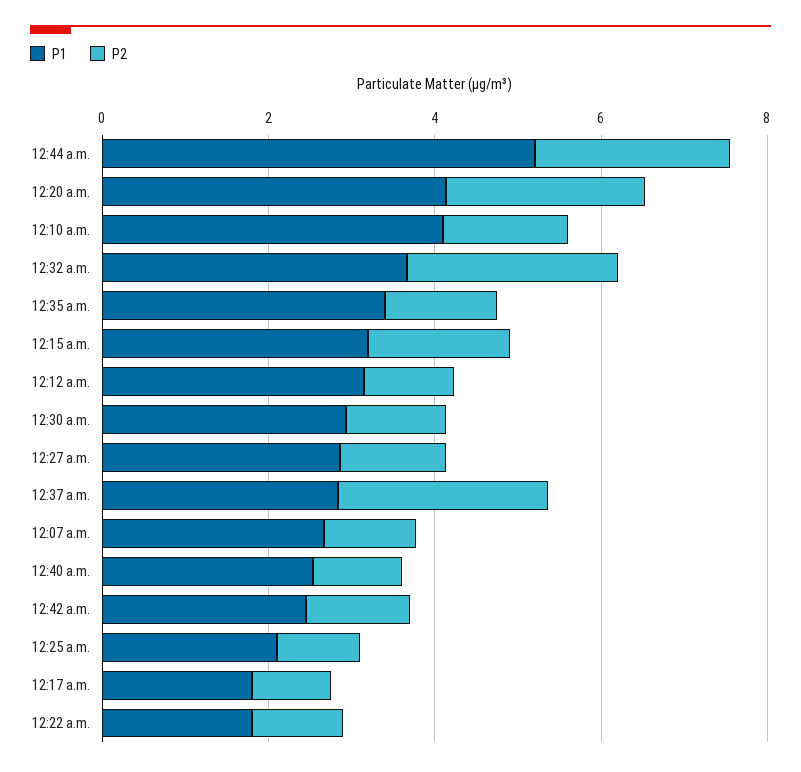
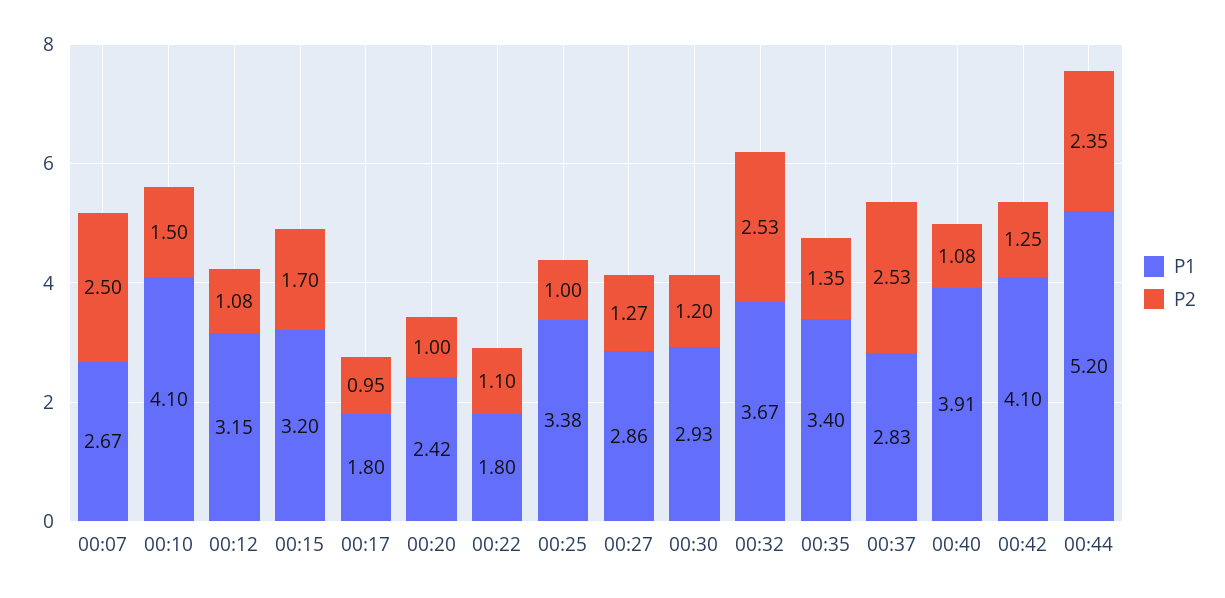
  {
    "P1": {
      "12:44 a.m.": 5.2,
-     "12:20 a.m.": 4,
+     "12:20 a.m.": 2.42,
      "12:10 a.m.": 4.1,
      "12:32 a.m.": 3.67,
      "12:35 a.m.": 3.4,
      "12:15 a.m.": 3.2,
      "12:12 a.m.": 3.15,
      "12:30 a.m.": 2.93,
      "12:27 a.m.": 2.86,
      "12:37 a.m.": 2.83,
      "12:07 a.m.": 2.67,
-     "12:40 a.m.": 2.5,
+     "12:40 a.m.": 3.91,
-     "12:42 a.m.": 2.5,
+     "12:42 a.m.": 4.1,
-     "12:25 a.m.": 2,
+     "12:25 a.m.": 3.38,
      "12:17 a.m.": 1.8,
      "12:22 a.m.": 1.8
    },
    "P2": {
      "12:44 a.m.": 2.35,
-     "12:20 a.m.": 2.5,
+     "12:20 a.m.": 1,
      "12:10 a.m.": 1.5,
      "12:32 a.m.": 2.53,
      "12:35 a.m.": 1.35,
      "12:15 a.m.": 1.7,
      "12:12 a.m.": 1.08,
      "12:30 a.m.": 1.2,
      "12:27 a.m.": 1.27,
      "12:37 a.m.": 2.53,
-     "12:07 a.m.": 1,
+     "12:07 a.m.": 2.5,
      "12:40 a.m.": 1.08,
      "12:42 a.m.": 1.25,
      "12:25 a.m.": 1,
      "12:17 a.m.": 0.95,
      "12:22 a.m.": 1.1
    }
  }

